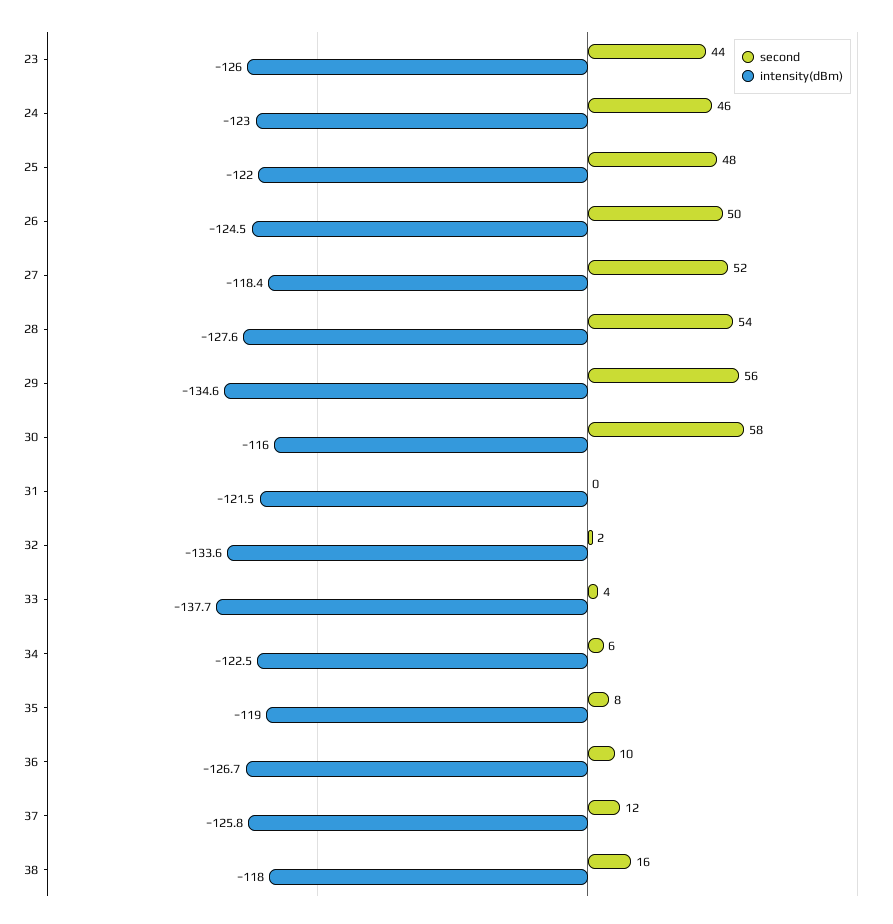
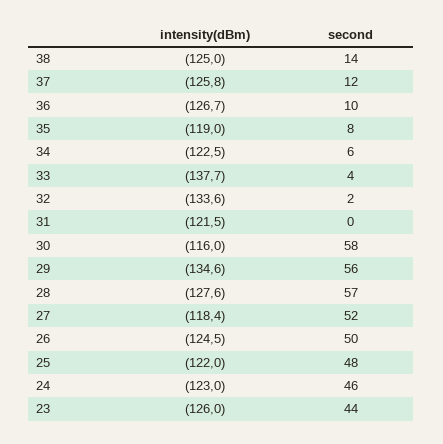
  {
    "second": {
      "23": 44,
      "24": 46,
      "25": 48,
      "26": 50,
      "27": 52,
-     "28": 54,
+     "28": 57,
      "29": 56,
      "30": 58,
      "31": 0,
      "32": 2,
      "33": 4,
      "34": 6,
      "35": 8,
      "36": 10,
      "37": 12,
-     "38": 16
+     "38": 14
    },
    "intensity(dBm)": {
      "23": -126,
      "24": -123,
      "25": -122,
      "26": -124.5,
      "27": -118.4,
      "28": -127.6,
      "29": -134.6,
      "30": -116,
      "31": -121.5,
      "32": -133.6,
      "33": -137.7,
      "34": -122.5,
      "35": -119,
      "36": -126.7,
      "37": -125.8,
-     "38": -118
+     "38": -125
    }
  }

